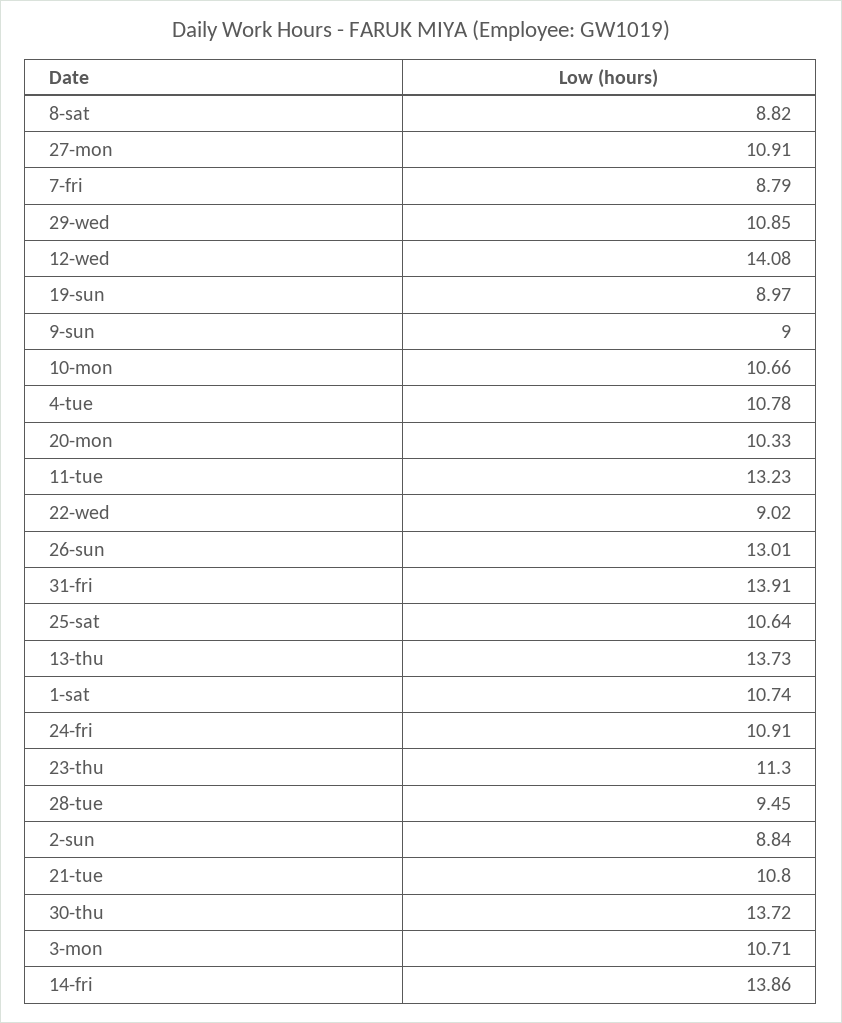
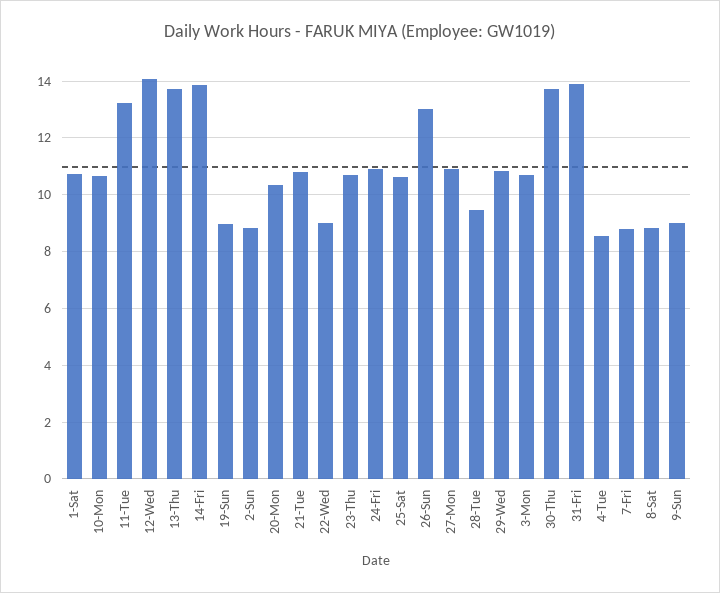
  {
    "8-sat": 8.82,
    "27-mon": 10.91,
    "7-fri": 8.79,
    "29-wed": 10.85,
    "12-wed": 14.08,
    "19-sun": 8.97,
    "9-sun": 9,
    "10-mon": 10.66,
-   "4-tue": 10.78,
+   "4-tue": 8.5,
    "20-mon": 10.33,
    "11-tue": 13.23,
    "22-wed": 9.02,
    "26-sun": 13.01,
    "31-fri": 13.91,
    "25-sat": 10.64,
    "13-thu": 13.73,
    "1-sat": 10.74,
    "24-fri": 10.91,
-   "23-thu": 11.3,
+   "23-thu": 10.75,
    "28-tue": 9.45,
    "2-sun": 8.84,
    "21-tue": 10.8,
    "30-thu": 13.72,
    "3-mon": 10.71,
    "14-fri": 13.86
  }

